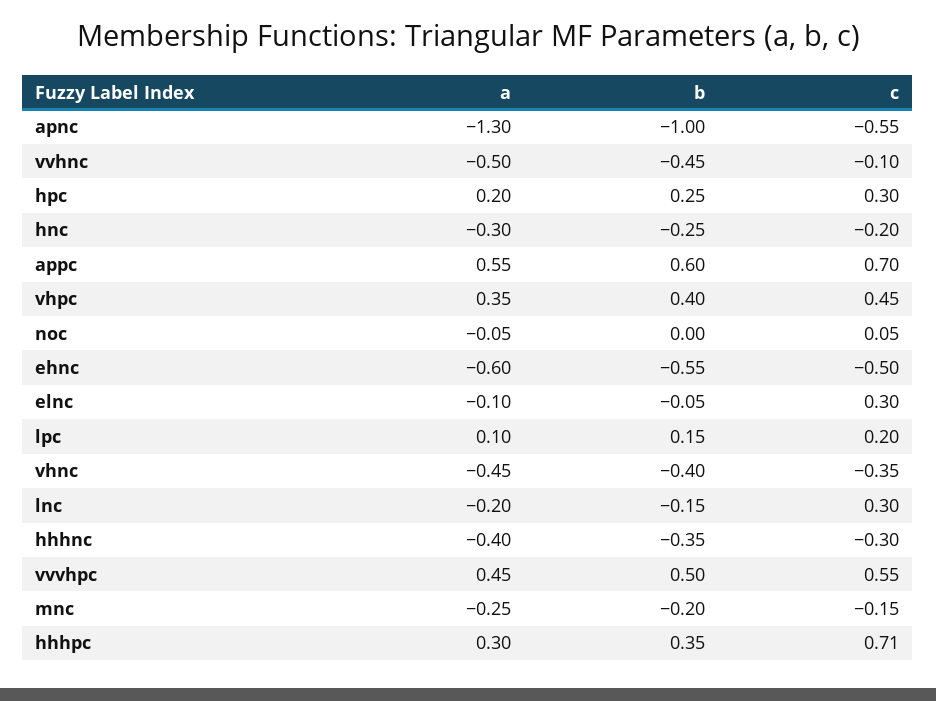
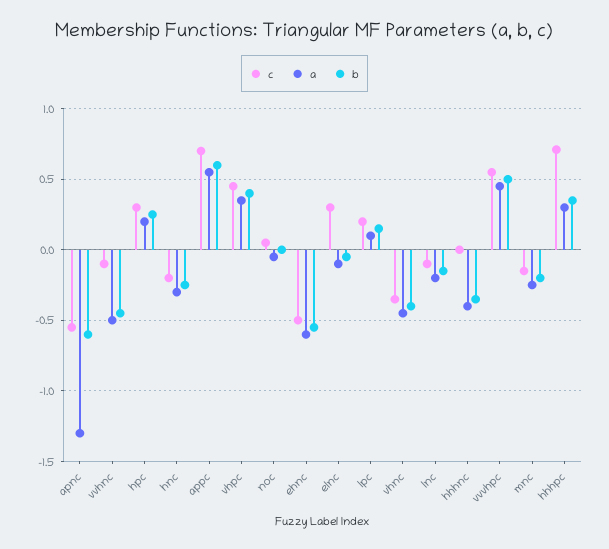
  {
    "a": {
      "apnc": -1.3,
      "vvhnc": -0.5,
      "hpc": 0.2,
      "hnc": -0.3,
      "appc": 0.55,
      "vhpc": 0.35,
      "noc": -0.05,
      "ehnc": -0.6,
      "elnc": -0.1,
      "lpc": 0.1,
      "vhnc": -0.45,
      "lnc": -0.2,
      "hhhnc": -0.4,
      "vvvhpc": 0.45,
      "mnc": -0.25,
      "hhhpc": 0.3
    },
    "b": {
-     "apnc": -1,
+     "apnc": -0.6,
      "vvhnc": -0.45,
      "hpc": 0.25,
      "hnc": -0.25,
      "appc": 0.6,
      "vhpc": 0.4,
      "noc": 0,
      "ehnc": -0.55,
      "elnc": -0.05,
      "lpc": 0.15,
      "vhnc": -0.4,
      "lnc": -0.15,
      "hhhnc": -0.35,
      "vvvhpc": 0.5,
      "mnc": -0.2,
      "hhhpc": 0.35
    },
    "c": {
      "apnc": -0.55,
      "vvhnc": -0.1,
      "hpc": 0.3,
      "hnc": -0.2,
      "appc": 0.7,
      "vhpc": 0.45,
      "noc": 0.05,
      "ehnc": -0.5,
      "elnc": 0.3,
      "lpc": 0.2,
      "vhnc": -0.35,
-     "lnc": 0.3,
+     "lnc": -0.1,
-     "hhhnc": -0.3,
+     "hhhnc": 0,
      "vvvhpc": 0.55,
      "mnc": -0.15,
      "hhhpc": 0.71
    }
  }

